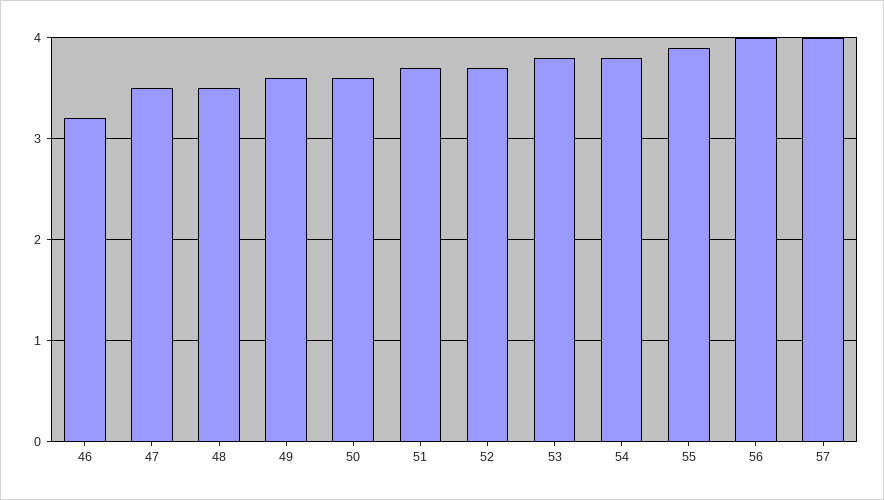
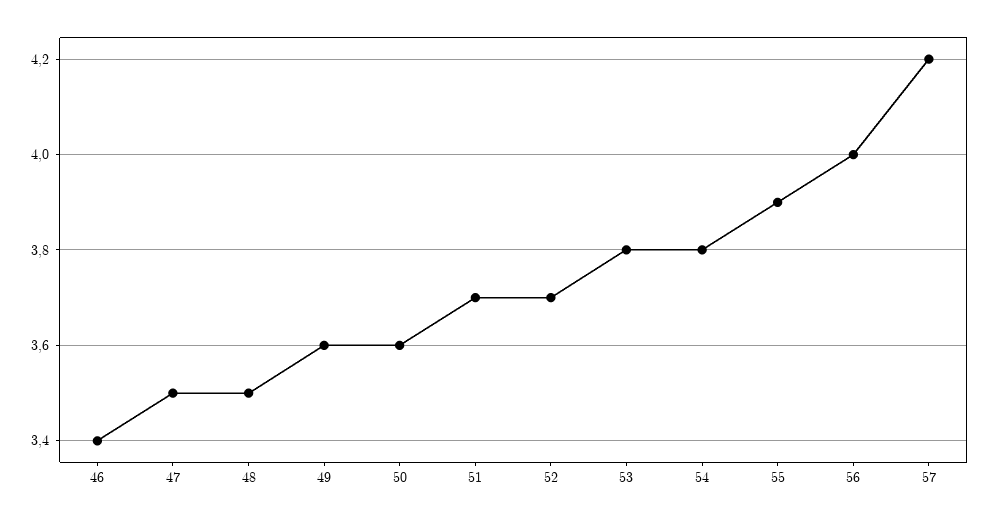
  {
-   "46": 3.2,
+   "46": 3.4,
    "47": 3.5,
    "48": 3.5,
    "49": 3.6,
    "50": 3.6,
    "51": 3.7,
    "52": 3.7,
    "53": 3.8,
    "54": 3.8,
    "55": 3.9,
    "56": 4,
-   "57": 4
+   "57": 4.2
  }

